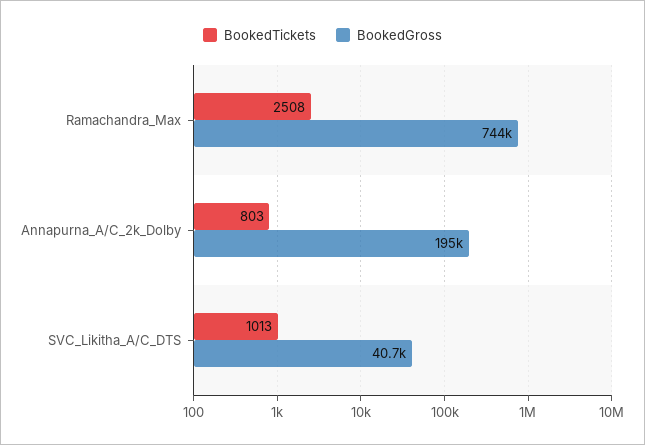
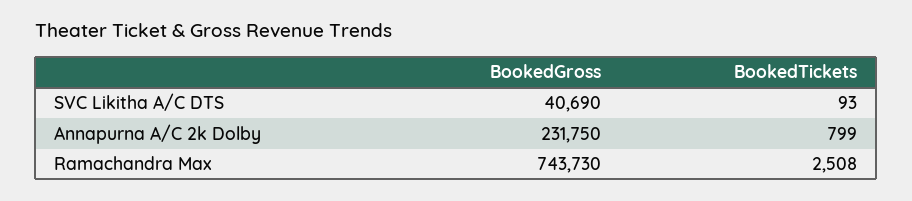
  {
    "BookedTickets": {
      "Ramachandra_Max": 2508,
-     "Annapurna_A/C_2k_Dolby": 803,
+     "Annapurna_A/C_2k_Dolby": 799,
-     "SVC_Likitha_A/C_DTS": 1013
+     "SVC_Likitha_A/C_DTS": 93
    },
    "BookedGross": {
      "Ramachandra_Max": 743730,
-     "Annapurna_A/C_2k_Dolby": 195000,
+     "Annapurna_A/C_2k_Dolby": 231750,
      "SVC_Likitha_A/C_DTS": 40690
    }
  }

